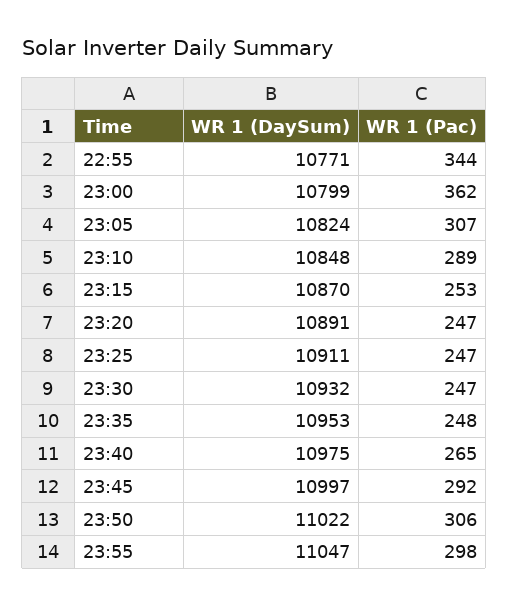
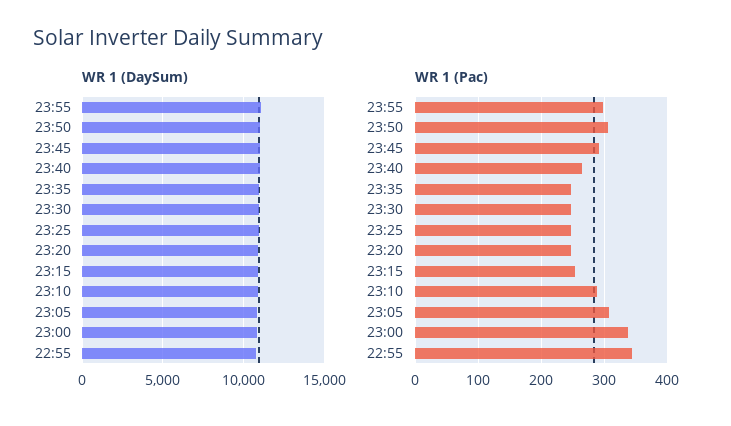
  {
    "WR 1 (DaySum)": {
      "22:55": 10771,
      "23:00": 10799,
      "23:05": 10824,
      "23:10": 10848,
      "23:15": 10870,
      "23:20": 10891,
      "23:25": 10911,
      "23:30": 10932,
      "23:35": 10953,
      "23:40": 10975,
      "23:45": 10997,
      "23:50": 11022,
      "23:55": 11047
    },
    "WR 1 (Pac)": {
      "22:55": 344,
-     "23:00": 362,
+     "23:00": 340,
      "23:05": 307,
      "23:10": 289,
      "23:15": 253,
      "23:20": 247,
      "23:25": 247,
      "23:30": 247,
      "23:35": 248,
      "23:40": 265,
      "23:45": 292,
      "23:50": 306,
      "23:55": 298
    }
  }

